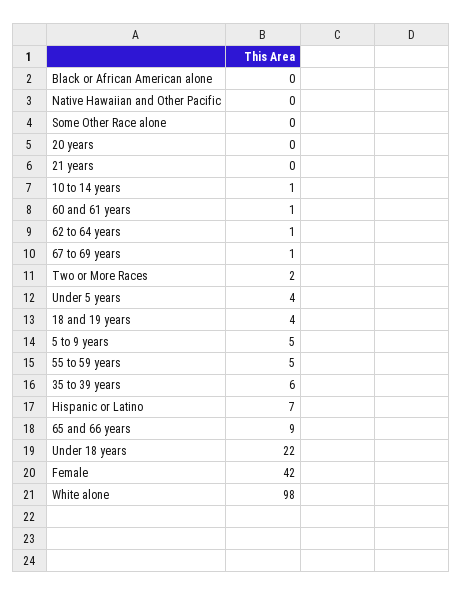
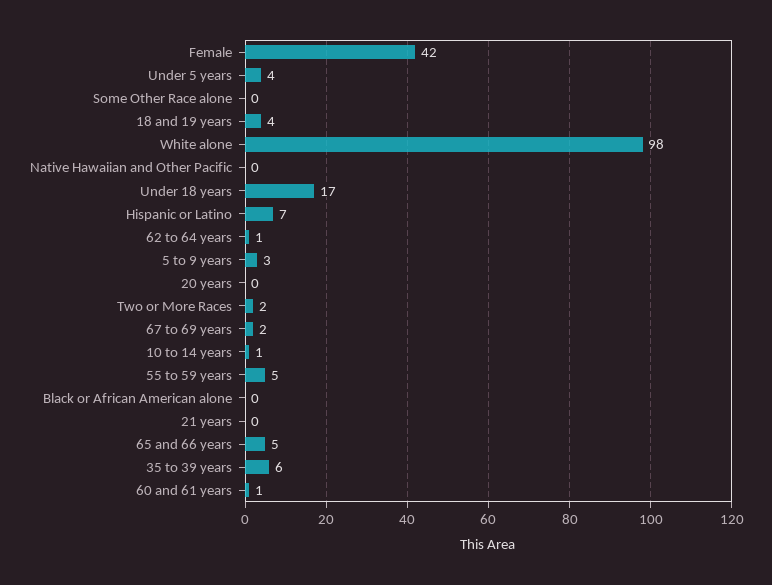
  {
    "Black or African American alone": 0,
    "Native Hawaiian and Other Pacific": 0,
    "Some Other Race alone": 0,
    "20 years": 0,
    "21 years": 0,
    "10 to 14 years": 1,
    "60 and 61 years": 1,
    "62 to 64 years": 1,
-   "67 to 69 years": 1,
+   "67 to 69 years": 2,
    "Two or More Races": 2,
    "Under 5 years": 4,
    "18 and 19 years": 4,
-   "5 to 9 years": 5,
+   "5 to 9 years": 3,
    "55 to 59 years": 5,
    "35 to 39 years": 6,
    "Hispanic or Latino": 7,
-   "65 and 66 years": 9,
+   "65 and 66 years": 5,
-   "Under 18 years": 22,
+   "Under 18 years": 17,
    "Female": 42,
    "White alone": 98
  }

